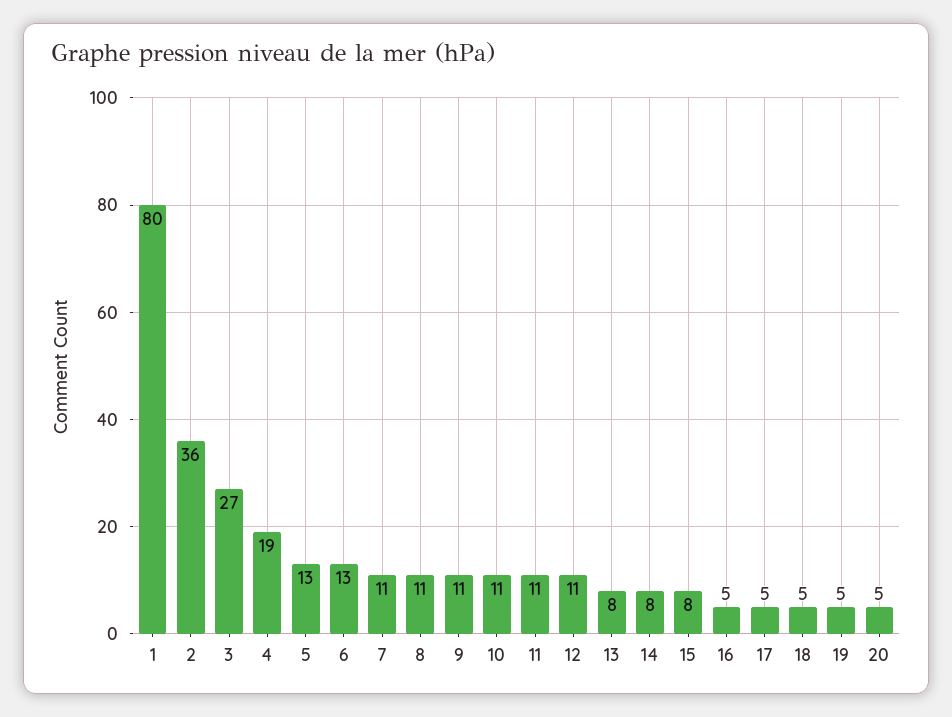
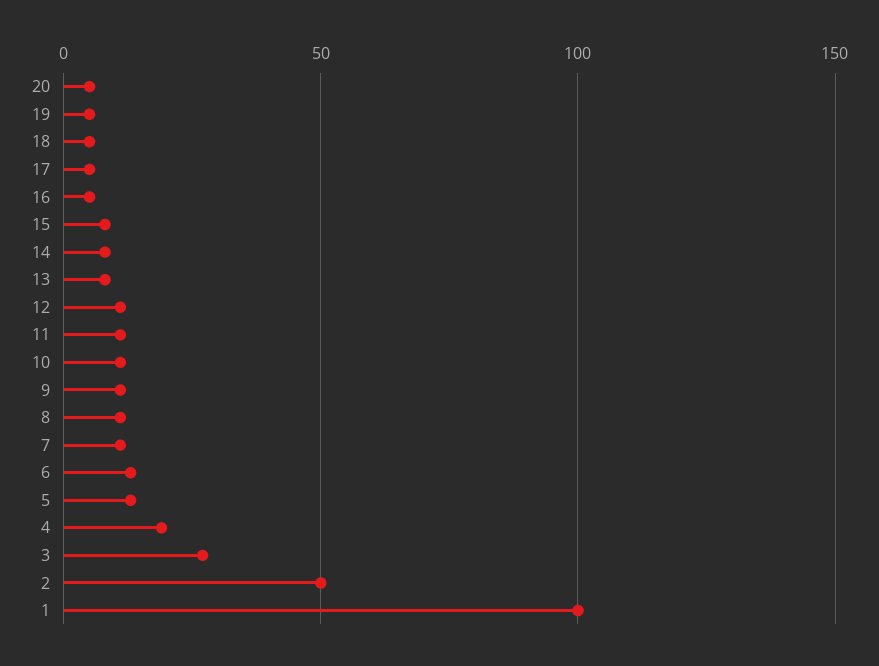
  {
-   "1": 80,
+   "1": 100,
-   "2": 36,
+   "2": 50,
    "3": 27,
    "4": 19,
    "5": 13,
    "6": 13,
    "7": 11,
    "8": 11,
    "9": 11,
    "10": 11,
    "11": 11,
    "12": 11,
    "13": 8,
    "14": 8,
    "15": 8,
    "16": 5,
    "17": 5,
    "18": 5,
    "19": 5,
    "20": 5
  }

